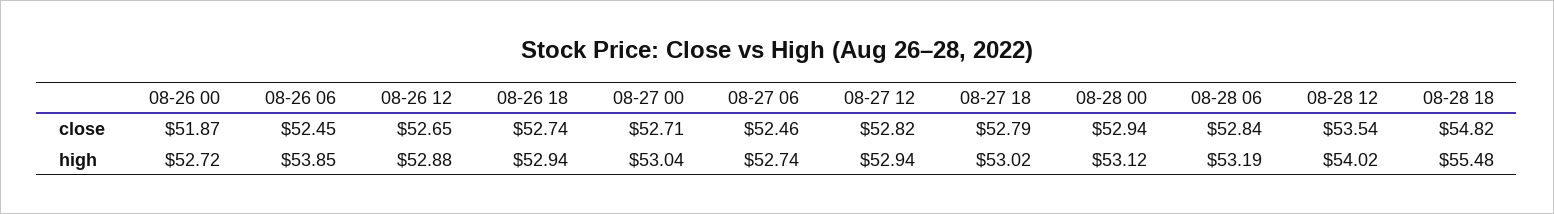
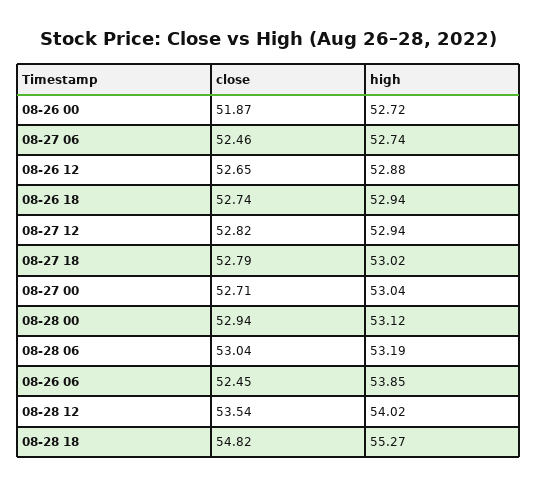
  {
    "08-26 00": {
      "close": 51.87,
      "high": 52.72
    },
    "08-26 06": {
      "close": 52.45,
      "high": 53.85
    },
    "08-26 12": {
      "close": 52.65,
      "high": 52.88
    },
    "08-26 18": {
      "close": 52.74,
      "high": 52.94
    },
    "08-27 00": {
      "close": 52.71,
      "high": 53.04
    },
    "08-27 06": {
      "close": 52.46,
      "high": 52.74
    },
    "08-27 12": {
      "close": 52.82,
      "high": 52.94
    },
    "08-27 18": {
      "close": 52.79,
      "high": 53.02
    },
    "08-28 00": {
      "close": 52.94,
      "high": 53.12
    },
    "08-28 06": {
-     "close": 52.84,
+     "close": 53.04,
      "high": 53.19
    },
    "08-28 12": {
      "close": 53.54,
      "high": 54.02
    },
    "08-28 18": {
      "close": 54.82,
-     "high": 55.48
+     "high": 55.27
    }
  }

